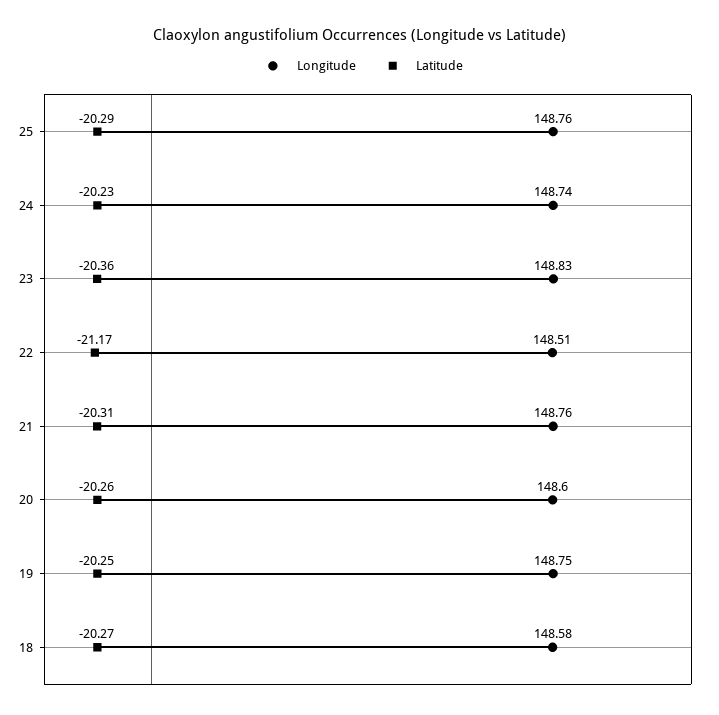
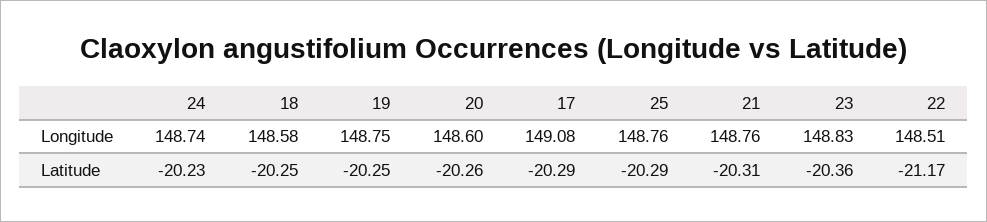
  {
    "Longitude": {
      "25": 148.76,
      "24": 148.74,
      "23": 148.83,
      "22": 148.51,
      "21": 148.76,
      "20": 148.6,
      "19": 148.75,
-     "18": 148.58
+     "18": 148.58,
+     "17": 149.08
    },
    "Latitude": {
      "25": -20.29,
      "24": -20.23,
      "23": -20.36,
      "22": -21.17,
      "21": -20.31,
      "20": -20.26,
      "19": -20.25,
-     "18": -20.27
+     "18": -20.25,
+     "17": -20.29
    }
  }

